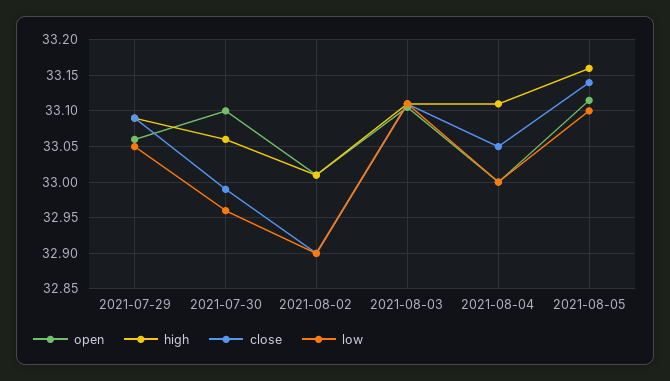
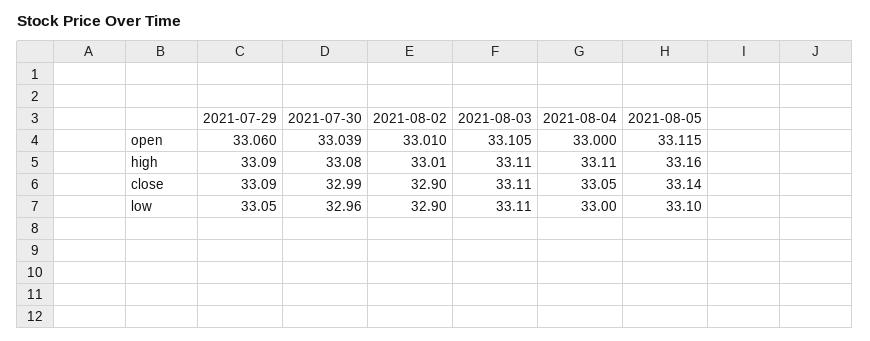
  {
    "open": {
      "2021-07-29": 33.06,
-     "2021-07-30": 33.1,
+     "2021-07-30": 33.039,
      "2021-08-02": 33.01,
      "2021-08-03": 33.105,
      "2021-08-04": 33,
      "2021-08-05": 33.115
    },
    "high": {
      "2021-07-29": 33.09,
-     "2021-07-30": 33.06,
+     "2021-07-30": 33.08,
      "2021-08-02": 33.01,
      "2021-08-03": 33.11,
      "2021-08-04": 33.11,
      "2021-08-05": 33.16
    },
    "close": {
      "2021-07-29": 33.09,
      "2021-07-30": 32.99,
      "2021-08-02": 32.9,
      "2021-08-03": 33.11,
      "2021-08-04": 33.05,
      "2021-08-05": 33.14
    },
    "low": {
      "2021-07-29": 33.05,
      "2021-07-30": 32.96,
      "2021-08-02": 32.9,
      "2021-08-03": 33.11,
      "2021-08-04": 33,
      "2021-08-05": 33.1
    }
  }

